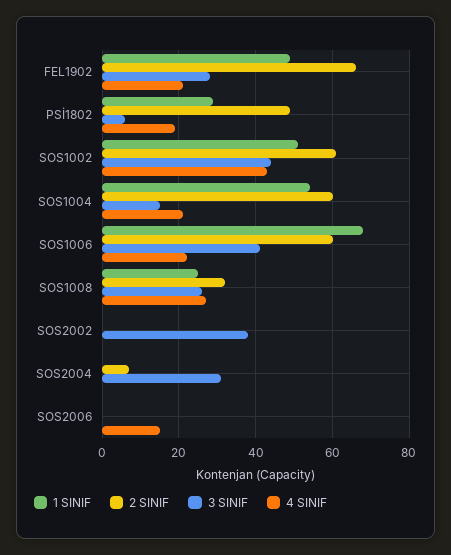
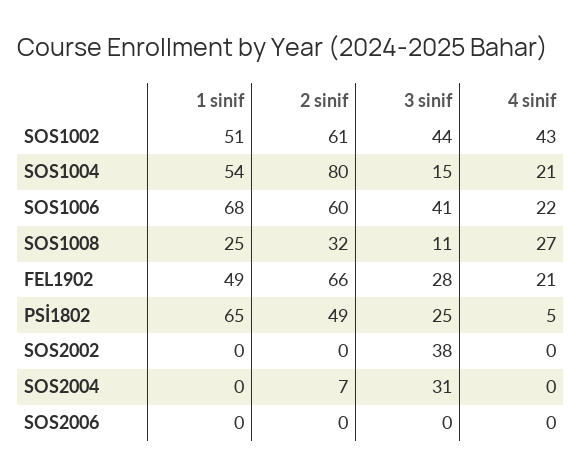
  {
    "1 SINIF": {
      "FEL1902": 49,
-     "PSİ1802": 30,
+     "PSİ1802": 65,
      "SOS1002": 51,
      "SOS1004": 54,
      "SOS1006": 68,
      "SOS1008": 25,
      "SOS2002": 0,
      "SOS2004": 0,
      "SOS2006": 0
    },
    "2 SINIF": {
      "FEL1902": 66,
      "PSİ1802": 49,
      "SOS1002": 61,
-     "SOS1004": 60,
+     "SOS1004": 80,
      "SOS1006": 60,
      "SOS1008": 32,
      "SOS2002": 0,
      "SOS2004": 7,
      "SOS2006": 0
    },
    "3 SINIF": {
      "FEL1902": 28,
-     "PSİ1802": 5,
+     "PSİ1802": 25,
      "SOS1002": 44,
      "SOS1004": 15,
      "SOS1006": 41,
-     "SOS1008": 25,
+     "SOS1008": 11,
      "SOS2002": 38,
      "SOS2004": 31,
      "SOS2006": 0
    },
    "4 SINIF": {
      "FEL1902": 21,
-     "PSİ1802": 20,
+     "PSİ1802": 5,
      "SOS1002": 43,
      "SOS1004": 21,
      "SOS1006": 22,
      "SOS1008": 27,
      "SOS2002": 0,
      "SOS2004": 0,
-     "SOS2006": 15
+     "SOS2006": 0
    }
  }

